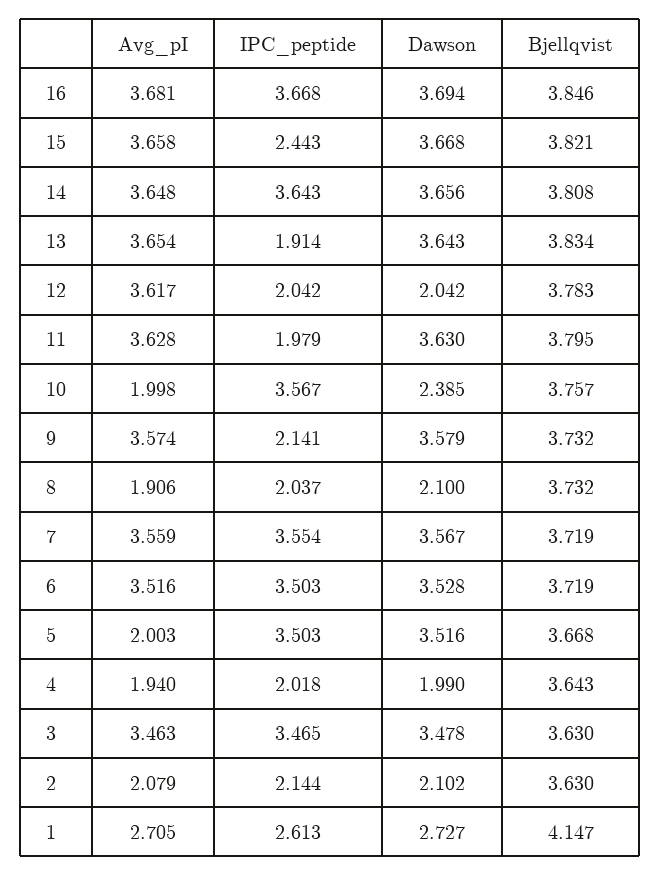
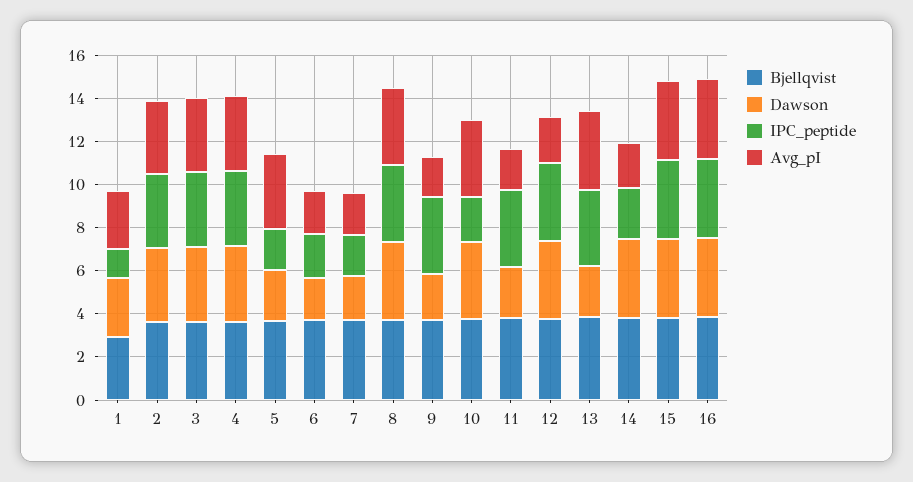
  {
    "Avg_pI": {
      "16": 3.681,
      "15": 3.658,
-     "14": 3.648,
+     "14": 2,
      "13": 3.654,
-     "12": 3.617,
+     "12": 2,
-     "11": 3.628,
+     "11": 2,
-     "10": 1.998,
+     "10": 3.5,
-     "9": 3.574,
+     "9": 2,
-     "8": 1.906,
+     "8": 3.5,
-     "7": 3.559,
+     "7": 2,
-     "6": 3.516,
+     "6": 2,
-     "5": 2.003,
+     "5": 3.5,
-     "4": 1.94,
+     "4": 3.5,
      "3": 3.463,
-     "2": 2.079,
+     "2": 3.5,
      "1": 2.705
    },
    "IPC_peptide": {
      "16": 3.668,
-     "15": 2.443,
+     "15": 3.5,
-     "14": 3.643,
+     "14": 2.5,
-     "13": 1.914,
+     "13": 3.5,
-     "12": 2.042,
+     "12": 3.5,
-     "11": 1.979,
+     "11": 3.5,
-     "10": 3.567,
+     "10": 2,
-     "9": 2.141,
+     "9": 3.5,
-     "8": 2.037,
+     "8": 3.5,
-     "7": 3.554,
+     "7": 2,
-     "6": 3.503,
+     "6": 2,
-     "5": 3.503,
+     "5": 2,
-     "4": 2.018,
+     "4": 3.5,
      "3": 3.465,
-     "2": 2.144,
+     "2": 3.5,
-     "1": 2.613
+     "1": 1.5
    },
    "Dawson": {
      "16": 3.694,
      "15": 3.668,
      "14": 3.656,
-     "13": 3.643,
+     "13": 2.5,
-     "12": 2.042,
+     "12": 3.5,
-     "11": 3.63,
+     "11": 2.5,
-     "10": 2.385,
+     "10": 3.5,
-     "9": 3.579,
+     "9": 2,
-     "8": 2.1,
+     "8": 3.5,
-     "7": 3.567,
+     "7": 2,
-     "6": 3.528,
+     "6": 2,
-     "5": 3.516,
+     "5": 2.5,
-     "4": 1.99,
+     "4": 3.5,
      "3": 3.478,
-     "2": 2.102,
+     "2": 3.5,
      "1": 2.727
    },
    "Bjellqvist": {
      "16": 3.846,
      "15": 3.821,
      "14": 3.808,
      "13": 3.834,
      "12": 3.783,
      "11": 3.795,
      "10": 3.757,
      "9": 3.732,
      "8": 3.732,
      "7": 3.719,
      "6": 3.719,
      "5": 3.668,
      "4": 3.643,
      "3": 3.63,
      "2": 3.63,
-     "1": 4.147
+     "1": 3
    }
  }

